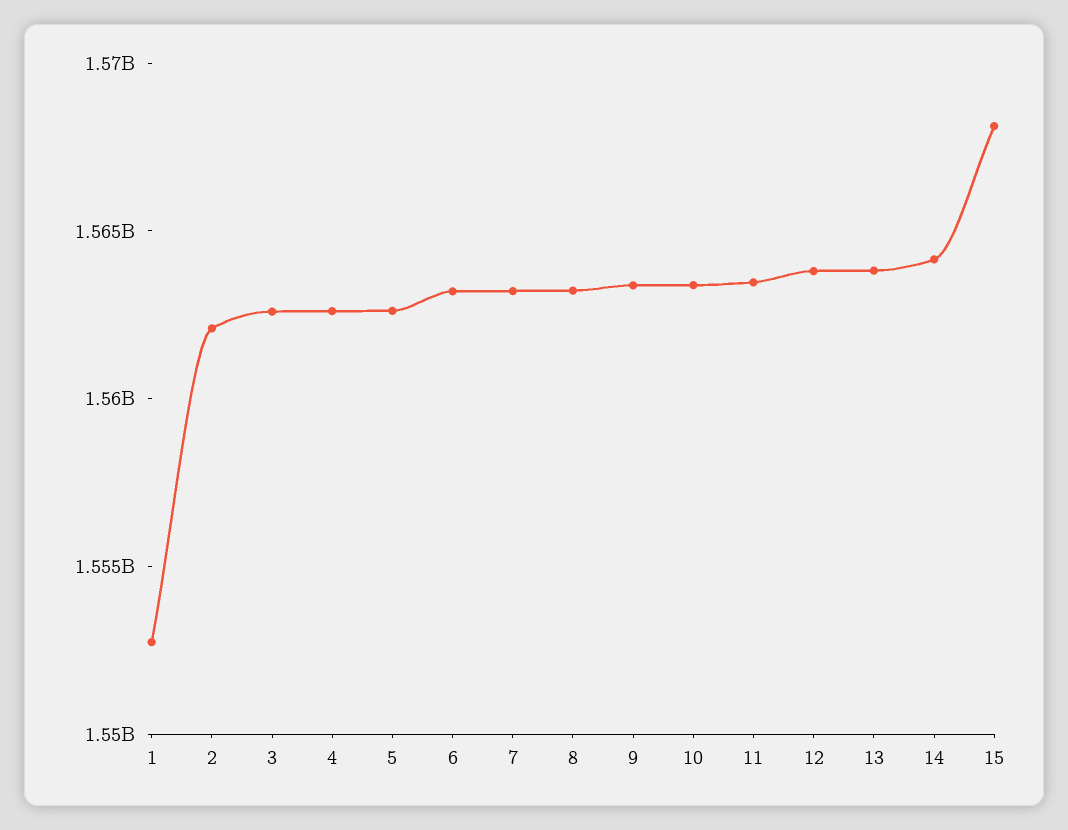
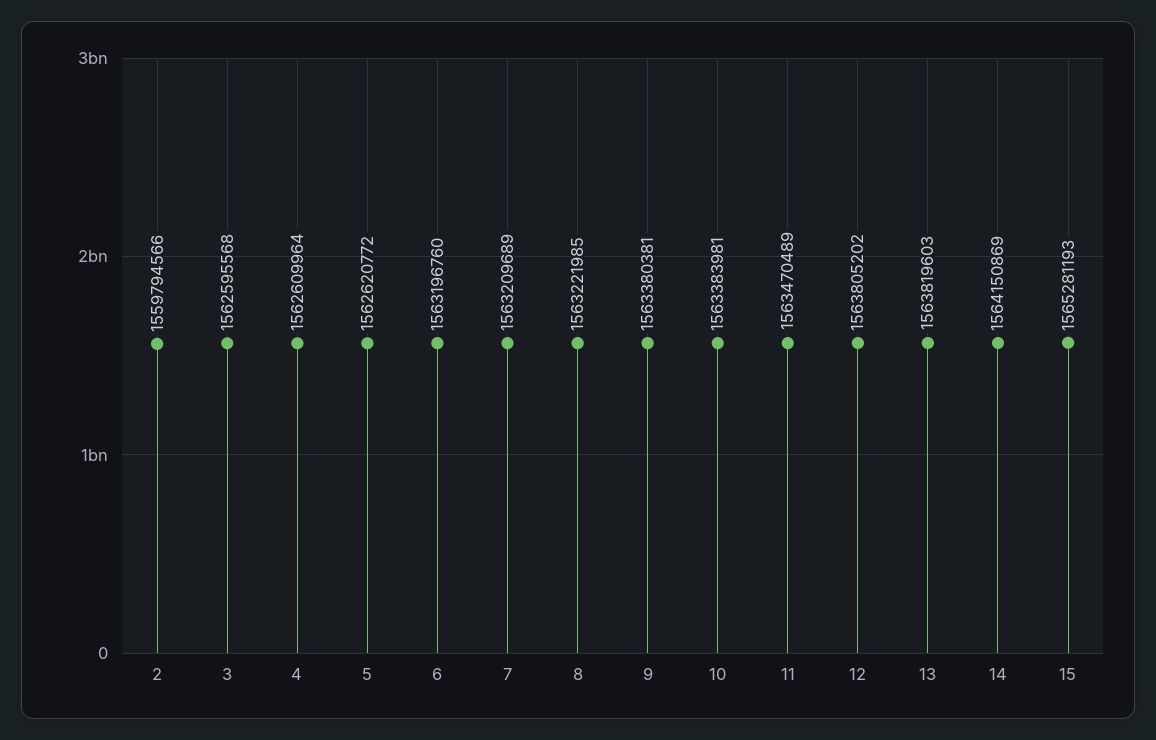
  {
-   "1": 1553000000,
-   "2": 1562000000,
+   "2": 1559794566,
    "3": 1562595568,
    "4": 1562609964,
    "5": 1562620772,
    "6": 1563196760,
    "7": 1563209689,
    "8": 1563221985,
    "9": 1563380381,
    "10": 1563383981,
    "11": 1563470489,
    "12": 1563805202,
    "13": 1563819603,
    "14": 1564150869,
-   "15": 1568000000
+   "15": 1565281193
  }

